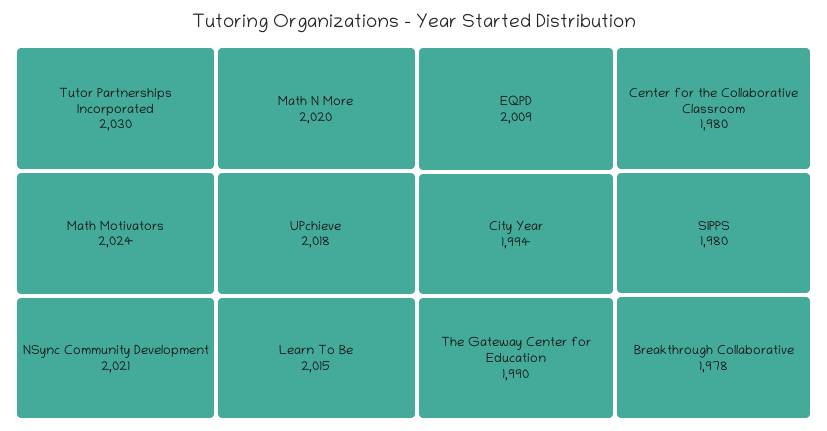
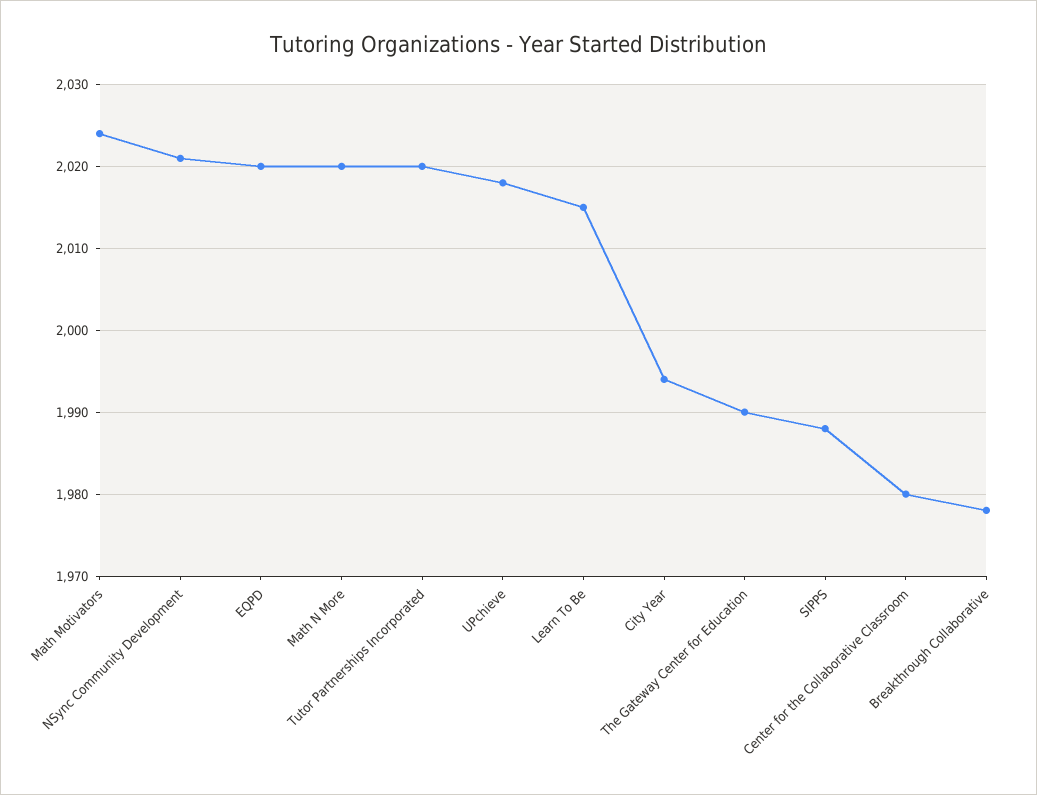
  {
-   "Tutor Partnerships Incorporated": 2030,
+   "Tutor Partnerships Incorporated": 2020,
    "Math Motivators": 2024,
    "NSync Community Development": 2021,
    "Math N More": 2020,
    "UPchieve": 2018,
    "Learn To Be": 2015,
-   "EQPD": 2009,
+   "EQPD": 2020,
    "City Year": 1994,
    "The Gateway Center for Education": 1990,
    "Center for the Collaborative Classroom": 1980,
-   "SIPPS": 1980,
+   "SIPPS": 1988,
    "Breakthrough Collaborative": 1978
  }

